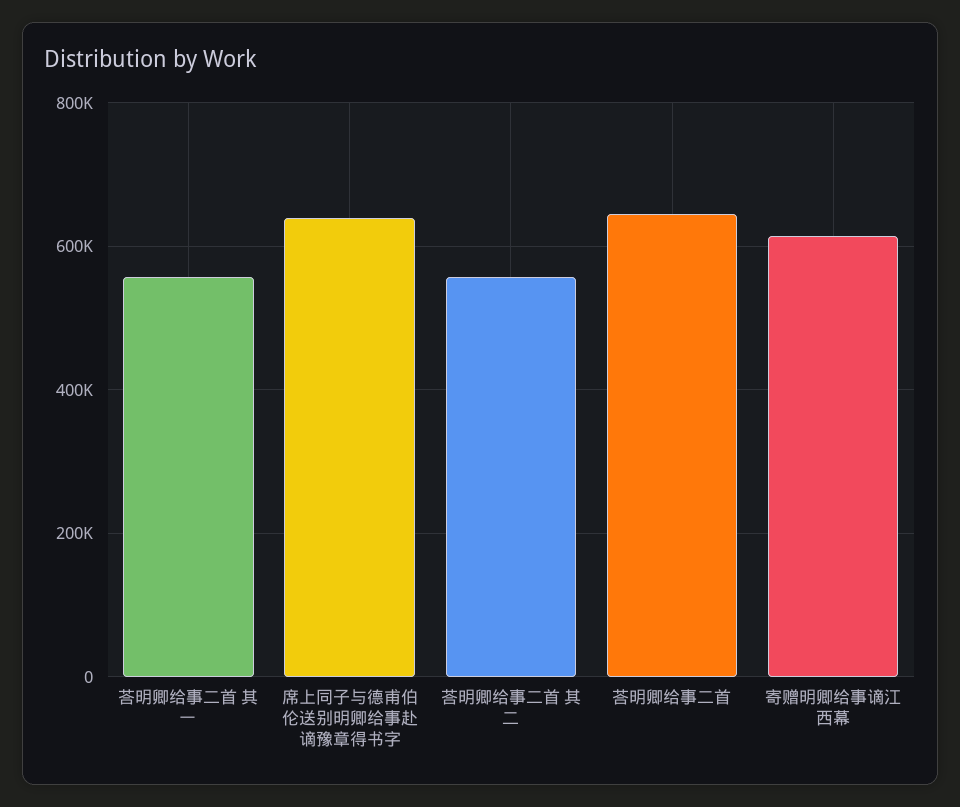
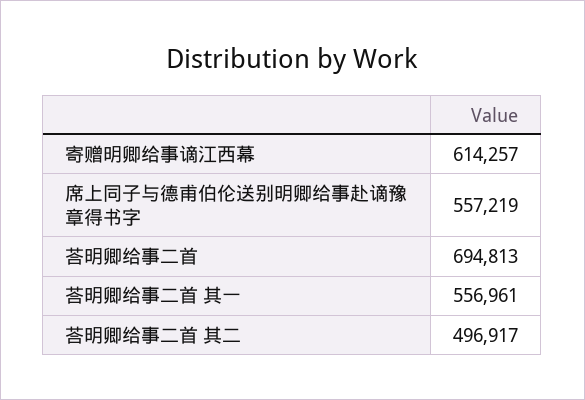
  {
    "荅明卿给事二首 其一": 556961,
-   "席上同子与德甫伯伦送别明卿给事赴谪豫章得书字": 640000,
+   "席上同子与德甫伯伦送别明卿给事赴谪豫章得书字": 557219,
-   "荅明卿给事二首 其二": 560000,
+   "荅明卿给事二首 其二": 496917,
-   "荅明卿给事二首": 640000,
+   "荅明卿给事二首": 694813,
    "寄赠明卿给事谪江西幕": 614257
  }

